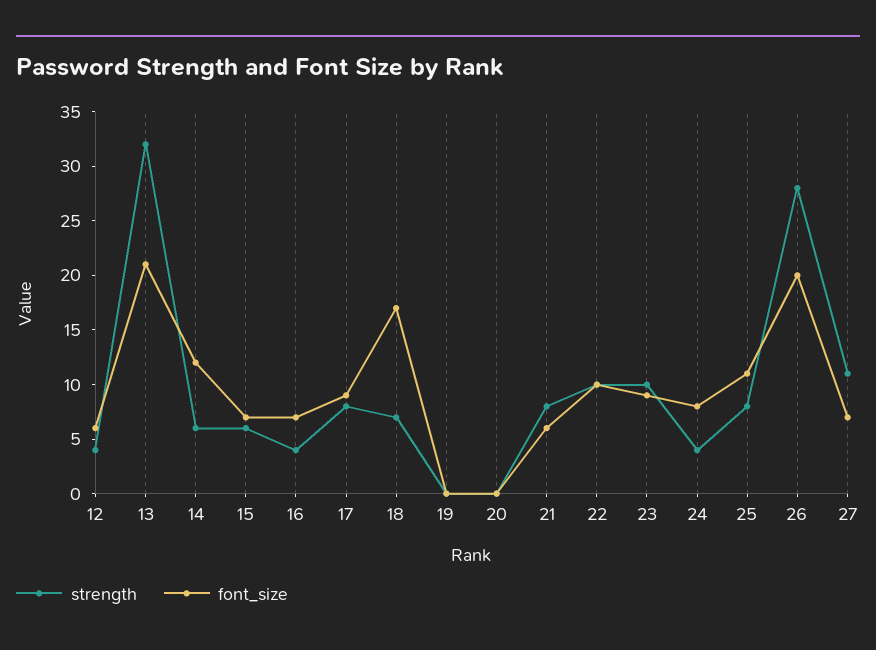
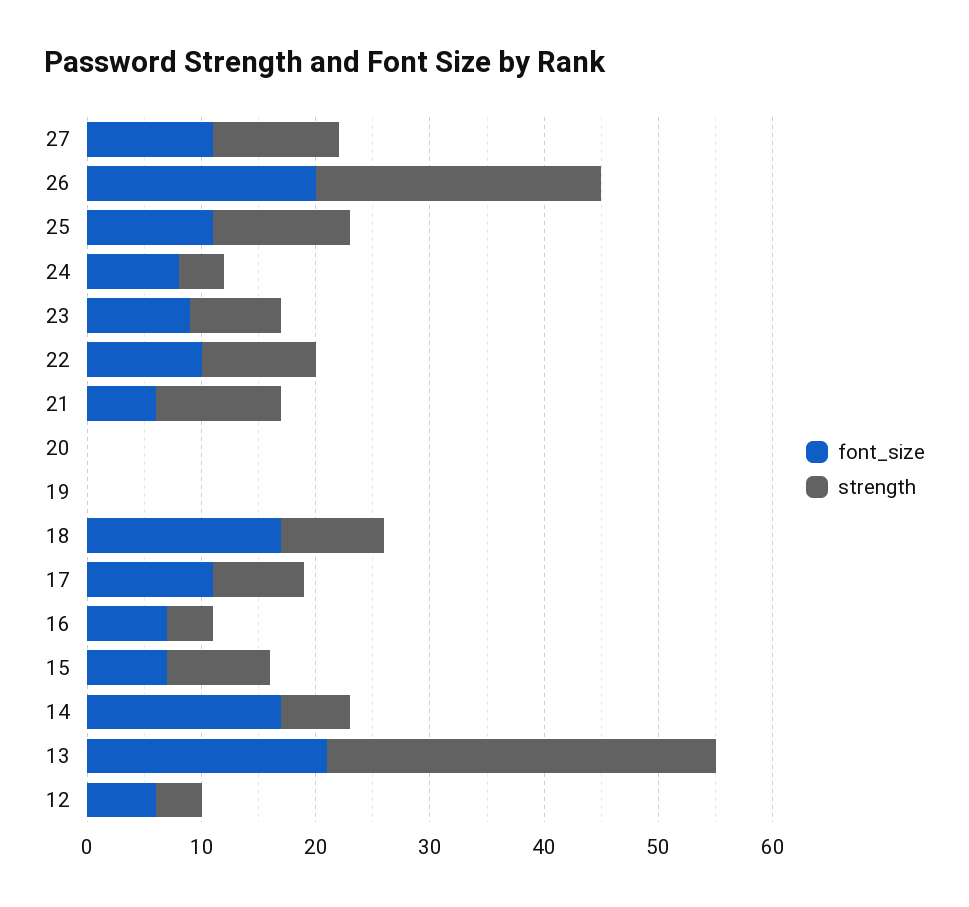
  {
    "strength": {
      "12": 4,
-     "13": 32,
+     "13": 34,
      "14": 6,
-     "15": 6,
+     "15": 9,
      "16": 4,
      "17": 8,
-     "18": 7,
+     "18": 9,
      "19": 0,
      "20": 0,
-     "21": 8,
+     "21": 11,
      "22": 10,
-     "23": 10,
+     "23": 8,
      "24": 4,
-     "25": 8,
+     "25": 12,
-     "26": 28,
+     "26": 25,
      "27": 11
    },
    "font_size": {
      "12": 6,
      "13": 21,
-     "14": 12,
+     "14": 17,
      "15": 7,
      "16": 7,
-     "17": 9,
+     "17": 11,
      "18": 17,
      "19": 0,
      "20": 0,
      "21": 6,
      "22": 10,
      "23": 9,
      "24": 8,
      "25": 11,
      "26": 20,
-     "27": 7
+     "27": 11
    }
  }

